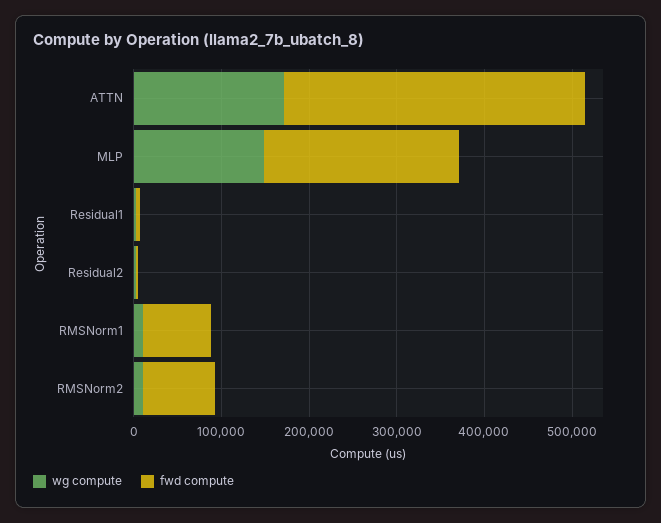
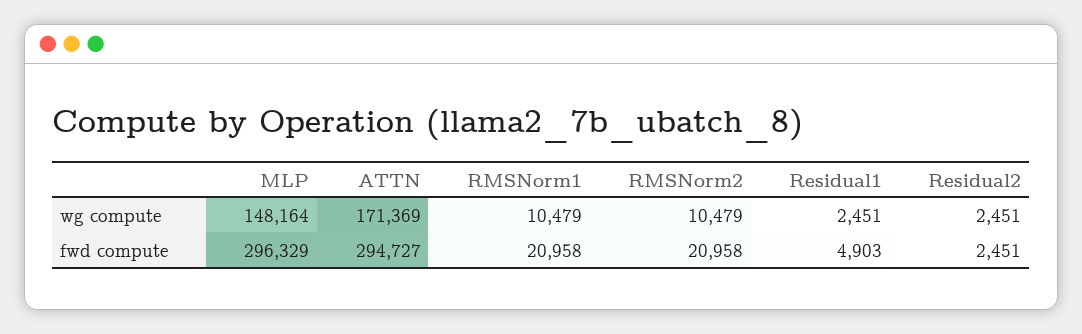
  {
    "wg compute": {
      "ATTN": 171369,
      "MLP": 148164,
      "Residual1": 2451,
      "Residual2": 2451,
      "RMSNorm1": 10479,
      "RMSNorm2": 10479
    },
    "fwd compute": {
-     "ATTN": 340000,
+     "ATTN": 294727,
-     "MLP": 220000,
+     "MLP": 296329,
      "Residual1": 4903,
      "Residual2": 2451,
-     "RMSNorm1": 80000,
+     "RMSNorm1": 20958,
-     "RMSNorm2": 80000
+     "RMSNorm2": 20958
    }
  }

